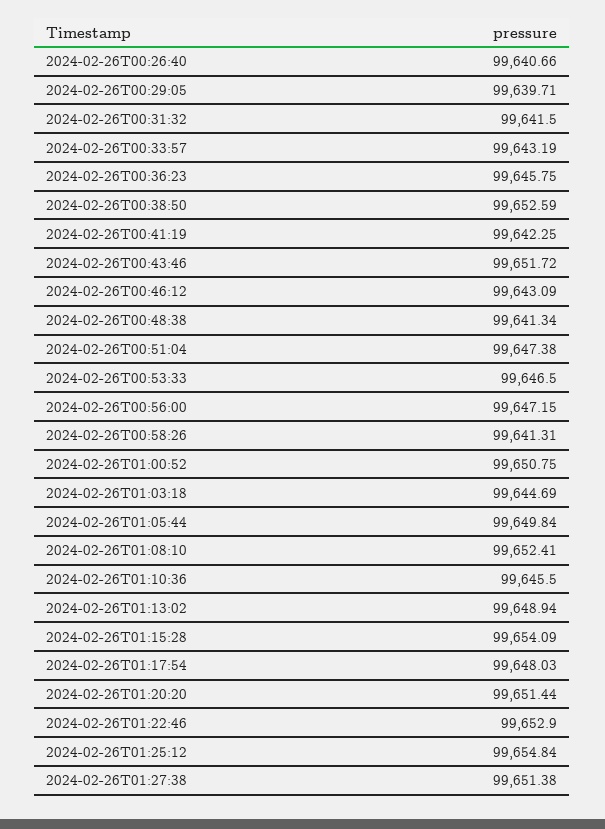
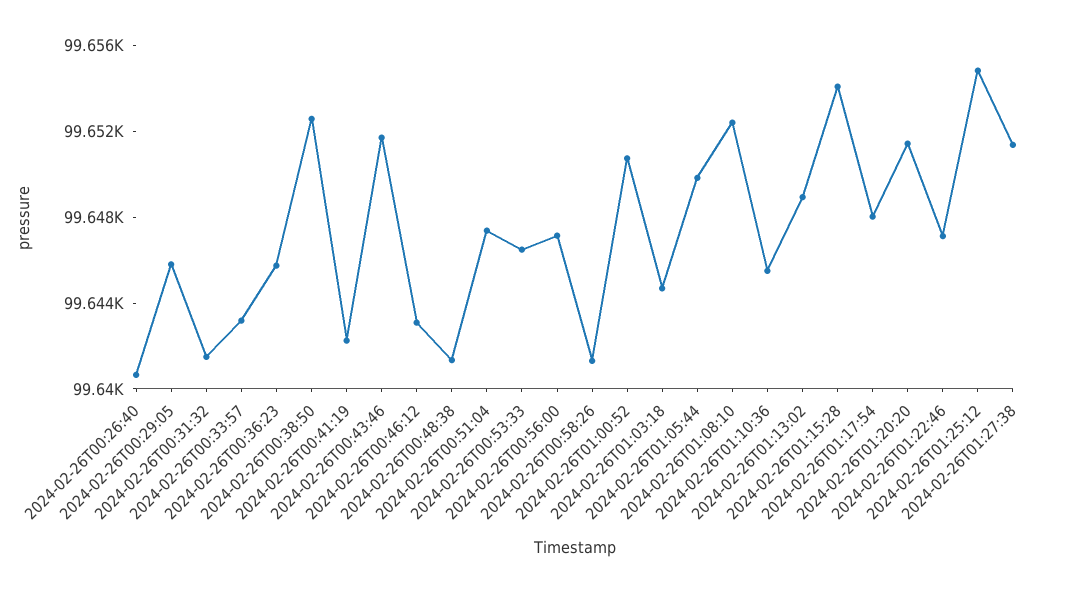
  {
    "2024-02-26T00:26:40": 99640.66,
-   "2024-02-26T00:29:05": 99639.71,
+   "2024-02-26T00:29:05": 99646,
    "2024-02-26T00:31:32": 99641.5,
    "2024-02-26T00:33:57": 99643.19,
    "2024-02-26T00:36:23": 99645.75,
    "2024-02-26T00:38:50": 99652.59,
    "2024-02-26T00:41:19": 99642.25,
    "2024-02-26T00:43:46": 99651.72,
    "2024-02-26T00:46:12": 99643.09,
    "2024-02-26T00:48:38": 99641.34,
    "2024-02-26T00:51:04": 99647.38,
    "2024-02-26T00:53:33": 99646.5,
    "2024-02-26T00:56:00": 99647.15,
    "2024-02-26T00:58:26": 99641.31,
    "2024-02-26T01:00:52": 99650.75,
    "2024-02-26T01:03:18": 99644.69,
    "2024-02-26T01:05:44": 99649.84,
    "2024-02-26T01:08:10": 99652.41,
    "2024-02-26T01:10:36": 99645.5,
    "2024-02-26T01:13:02": 99648.94,
    "2024-02-26T01:15:28": 99654.09,
    "2024-02-26T01:17:54": 99648.03,
    "2024-02-26T01:20:20": 99651.44,
-   "2024-02-26T01:22:46": 99652.9,
+   "2024-02-26T01:22:46": 99647,
    "2024-02-26T01:25:12": 99654.84,
    "2024-02-26T01:27:38": 99651.38
  }

